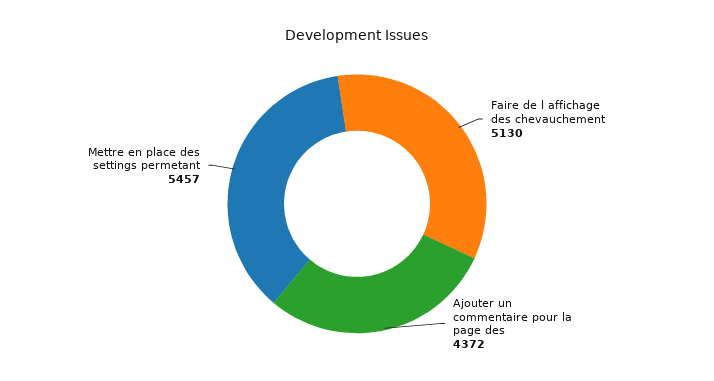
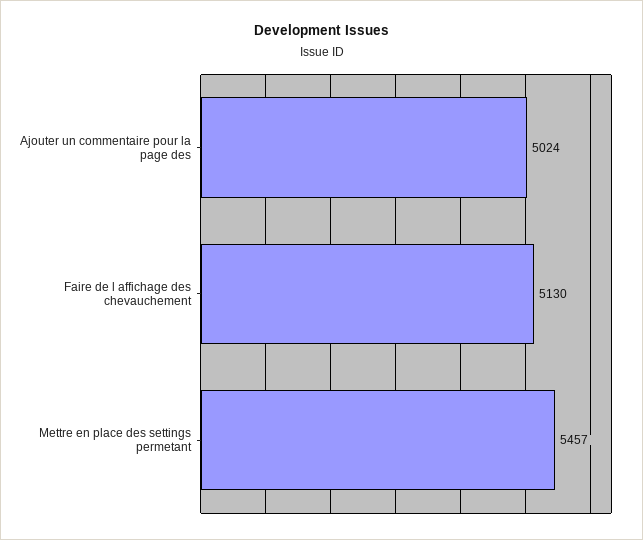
  {
    "Faire de l affichage des chevauchement": 5130,
-   "Ajouter un commentaire pour la page des": 4372,
+   "Ajouter un commentaire pour la page des": 5024,
    "Mettre en place des settings permetant": 5457
  }

